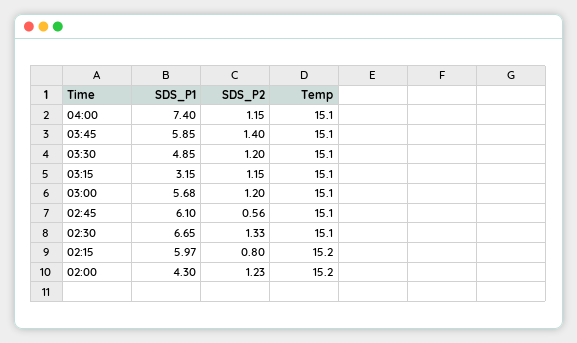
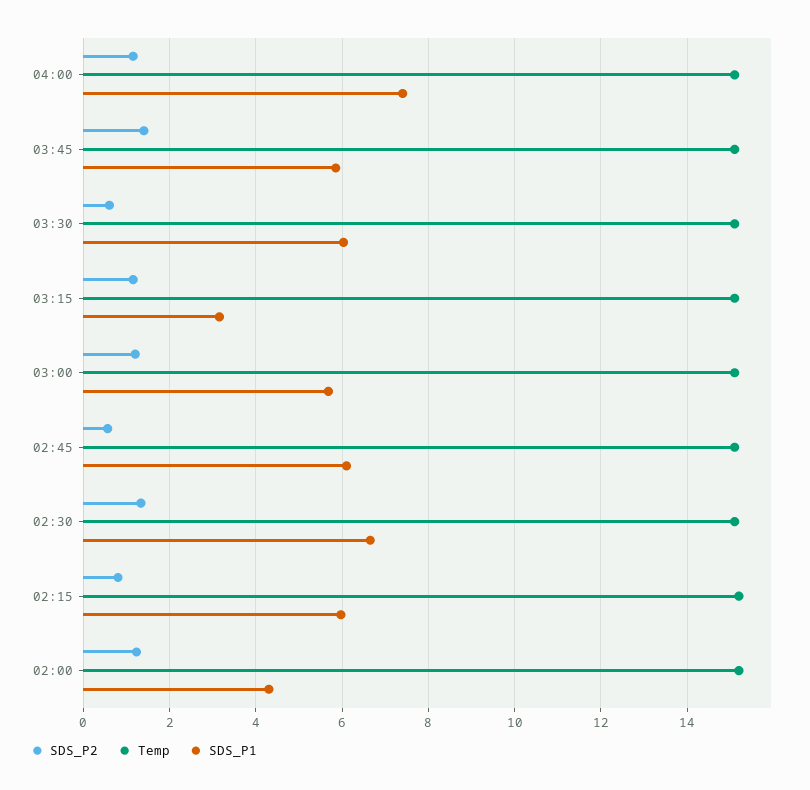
  {
    "SDS_P1": {
      "04:00": 7.4,
      "03:45": 5.85,
-     "03:30": 4.85,
+     "03:30": 6,
      "03:15": 3.15,
      "03:00": 5.68,
      "02:45": 6.1,
      "02:30": 6.65,
      "02:15": 5.97,
      "02:00": 4.3
    },
    "SDS_P2": {
      "04:00": 1.15,
      "03:45": 1.4,
-     "03:30": 1.2,
+     "03:30": 0.6,
      "03:15": 1.15,
      "03:00": 1.2,
      "02:45": 0.56,
      "02:30": 1.33,
      "02:15": 0.8,
      "02:00": 1.23
    },
    "Temp": {
      "04:00": 15.1,
      "03:45": 15.1,
      "03:30": 15.1,
      "03:15": 15.1,
      "03:00": 15.1,
      "02:45": 15.1,
      "02:30": 15.1,
      "02:15": 15.2,
      "02:00": 15.2
    }
  }

